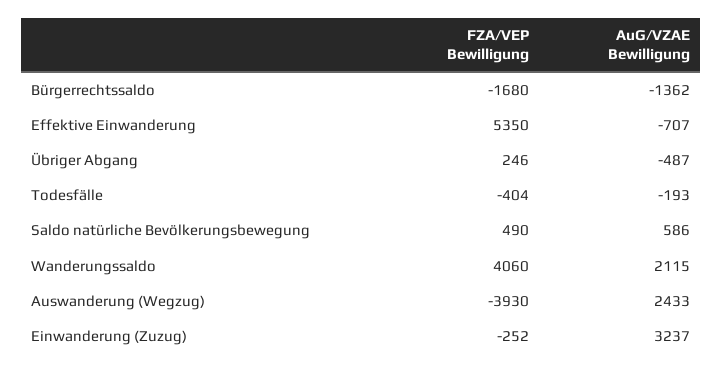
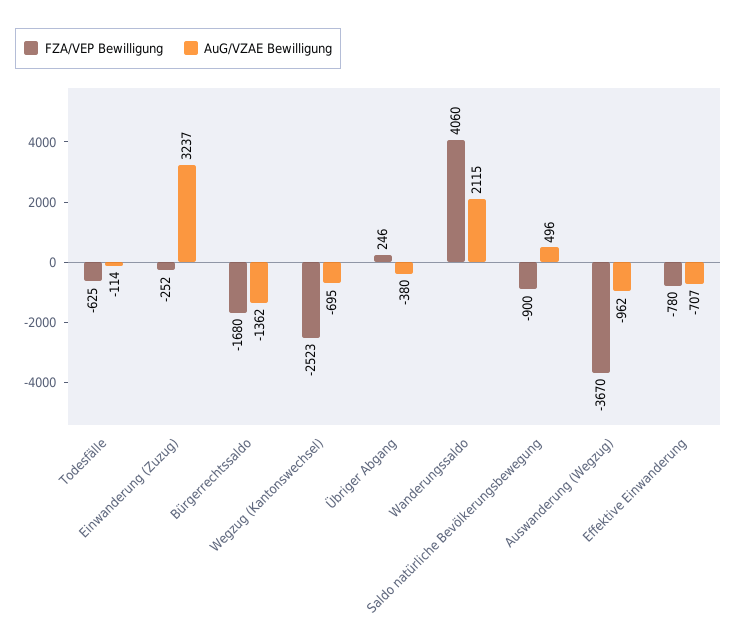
  {
    "FZA/VEP Bewilligung": {
      "Bürgerrechtssaldo": -1680,
-     "Effektive Einwanderung": 5350,
+     "Effektive Einwanderung": -780,
      "Übriger Abgang": 246,
-     "Todesfälle": -404,
+     "Todesfälle": -625,
-     "Saldo natürliche Bevölkerungsbewegung": 490,
+     "Saldo natürliche Bevölkerungsbewegung": -900,
      "Wanderungssaldo": 4060,
-     "Auswanderung (Wegzug)": -3930,
+     "Auswanderung (Wegzug)": -3670,
-     "Einwanderung (Zuzug)": -252
+     "Einwanderung (Zuzug)": -252,
+     "Wegzug (Kantonswechsel)": -2523
    },
    "AuG/VZAE Bewilligung": {
      "Bürgerrechtssaldo": -1362,
      "Effektive Einwanderung": -707,
-     "Übriger Abgang": -487,
+     "Übriger Abgang": -380,
-     "Todesfälle": -193,
+     "Todesfälle": -114,
-     "Saldo natürliche Bevölkerungsbewegung": 586,
+     "Saldo natürliche Bevölkerungsbewegung": 496,
      "Wanderungssaldo": 2115,
-     "Auswanderung (Wegzug)": 2433,
+     "Auswanderung (Wegzug)": -962,
-     "Einwanderung (Zuzug)": 3237
+     "Einwanderung (Zuzug)": 3237,
+     "Wegzug (Kantonswechsel)": -695
    }
  }

